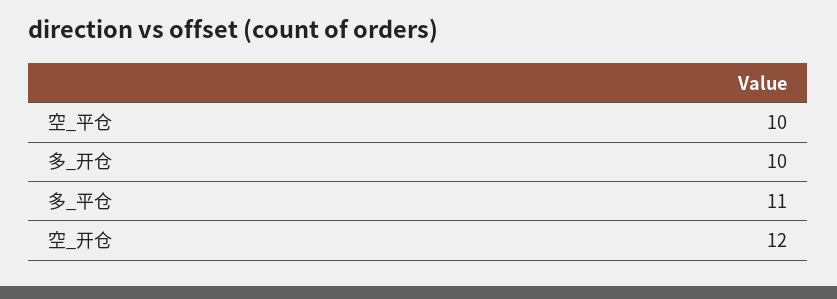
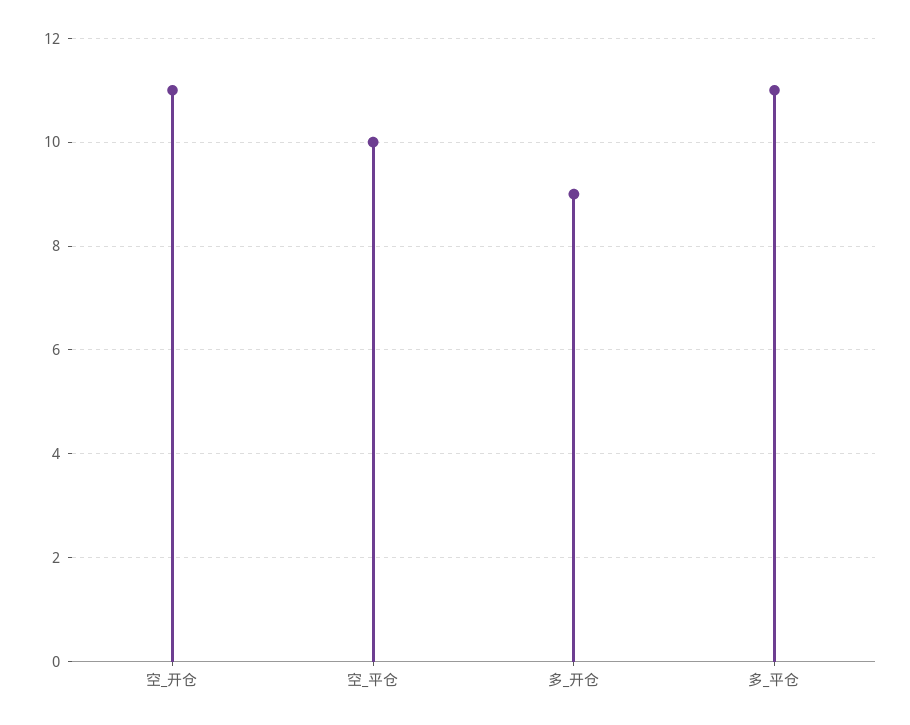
  {
    "空_平仓": 10,
-   "多_开仓": 10,
+   "多_开仓": 9,
    "多_平仓": 11,
-   "空_开仓": 12
+   "空_开仓": 11
  }

